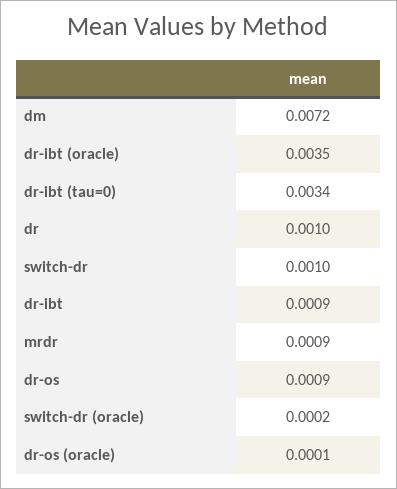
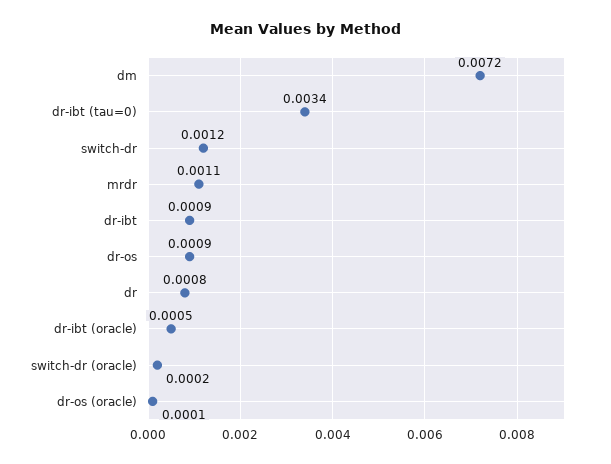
  {
    "dm": 0.0072,
-   "dr-ibt (oracle)": 0.0035,
+   "dr-ibt (oracle)": 0.0005,
    "dr-ibt (tau=0)": 0.0034,
-   "dr": 0.001,
+   "dr": 0.0008,
-   "switch-dr": 0.001,
+   "switch-dr": 0.0012,
    "dr-ibt": 0.0009,
-   "mrdr": 0.0009,
+   "mrdr": 0.0011,
    "dr-os": 0.0009,
    "switch-dr (oracle)": 0.0002,
    "dr-os (oracle)": 0.0001
  }

